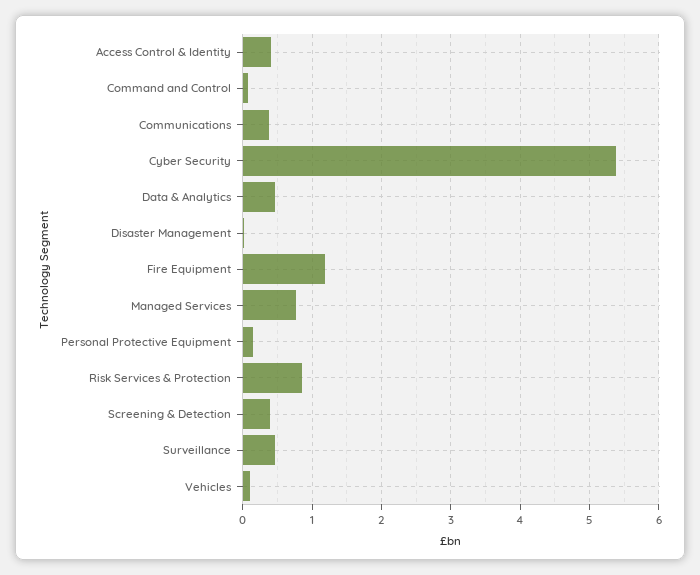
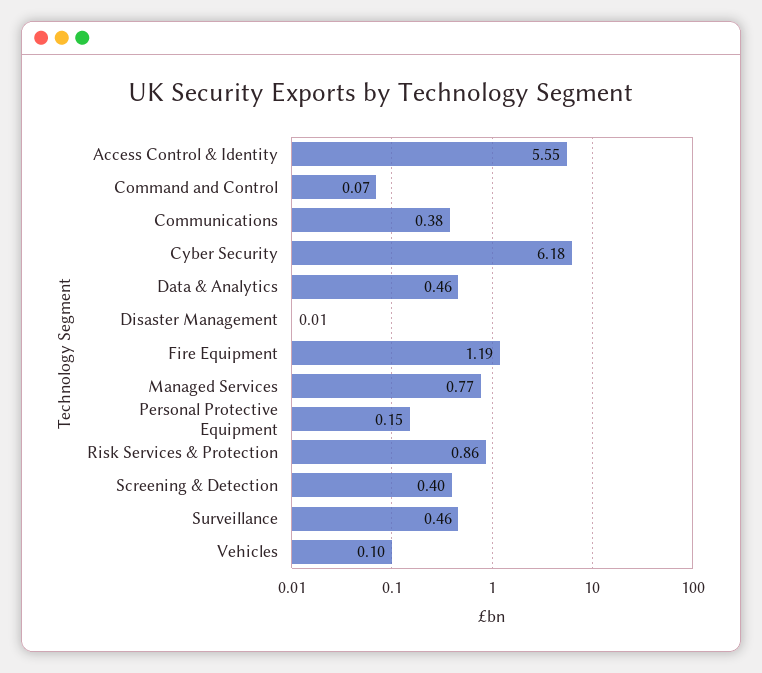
  {
-   "Access Control & Identity": 0.4,
+   "Access Control & Identity": 5.55,
    "Command and Control": 0.07,
    "Communications": 0.38,
-   "Cyber Security": 5.4,
+   "Cyber Security": 6.18,
    "Data & Analytics": 0.46,
    "Disaster Management": 0.01,
    "Fire Equipment": 1.19,
    "Managed Services": 0.77,
    "Personal Protective Equipment": 0.15,
    "Risk Services & Protection": 0.86,
    "Screening & Detection": 0.4,
    "Surveillance": 0.46,
    "Vehicles": 0.1
  }

